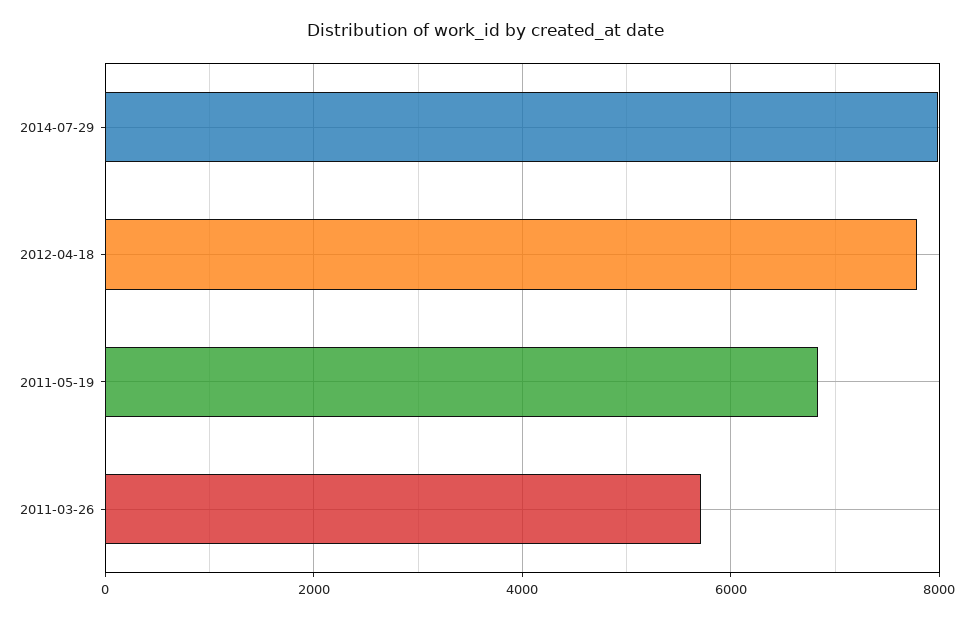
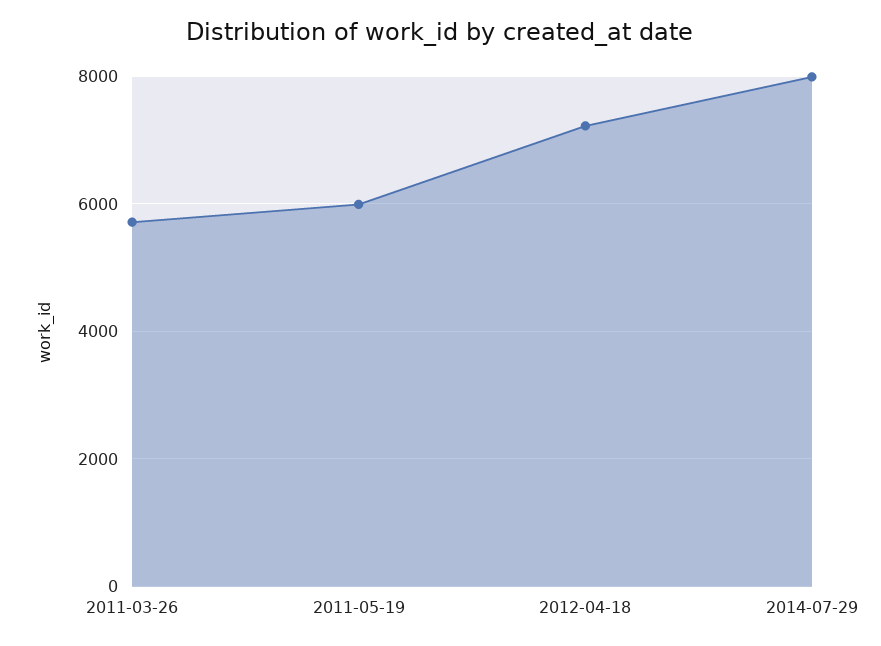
  {
    "2014-07-29": 8000,
-   "2012-04-18": 7800,
+   "2012-04-18": 7200,
-   "2011-05-19": 6800,
+   "2011-05-19": 6000,
    "2011-03-26": 5800
  }

